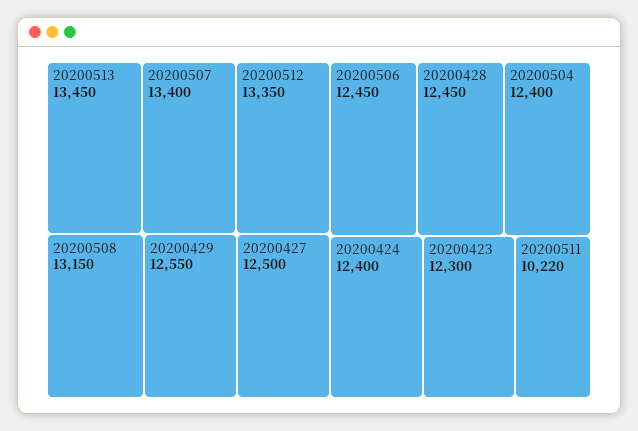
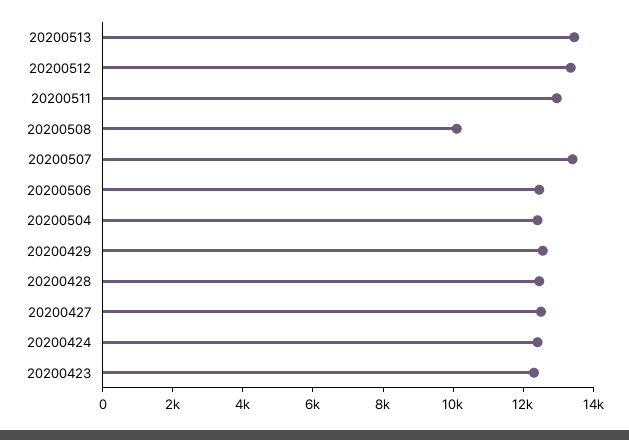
  {
    "20200513": 13450,
    "20200507": 13400,
    "20200512": 13350,
-   "20200508": 13150,
+   "20200508": 10000,
    "20200429": 12550,
    "20200427": 12500,
    "20200506": 12450,
    "20200428": 12450,
    "20200504": 12400,
    "20200424": 12400,
    "20200423": 12300,
-   "20200511": 10220
+   "20200511": 13000
  }

